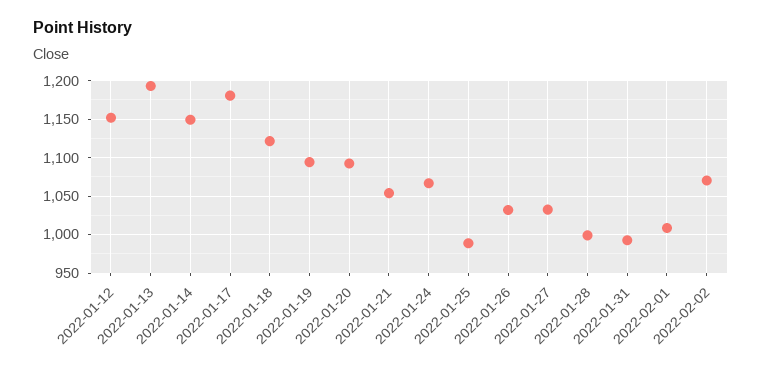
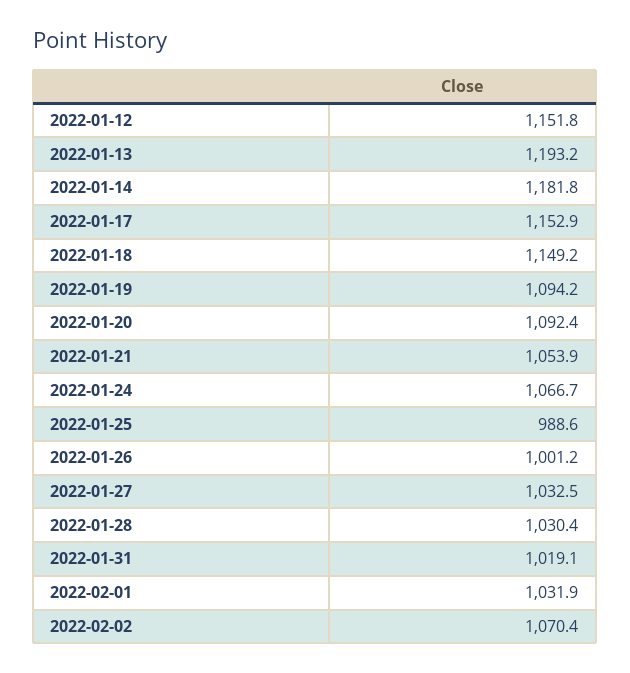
  {
    "2022-01-12": 1151.8,
    "2022-01-13": 1193.2,
-   "2022-01-14": 1150,
+   "2022-01-14": 1181.8,
-   "2022-01-17": 1180,
+   "2022-01-17": 1152.9,
-   "2022-01-18": 1120,
+   "2022-01-18": 1149.2,
    "2022-01-19": 1094.2,
    "2022-01-20": 1092.4,
    "2022-01-21": 1053.9,
    "2022-01-24": 1066.7,
    "2022-01-25": 988.6,
-   "2022-01-26": 1030,
+   "2022-01-26": 1001.2,
    "2022-01-27": 1032.5,
-   "2022-01-28": 1000,
+   "2022-01-28": 1030.4,
-   "2022-01-31": 990,
+   "2022-01-31": 1019.1,
-   "2022-02-01": 1010,
+   "2022-02-01": 1031.9,
    "2022-02-02": 1070.4
  }

